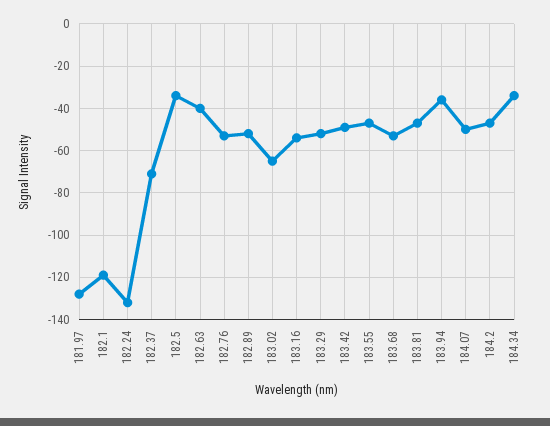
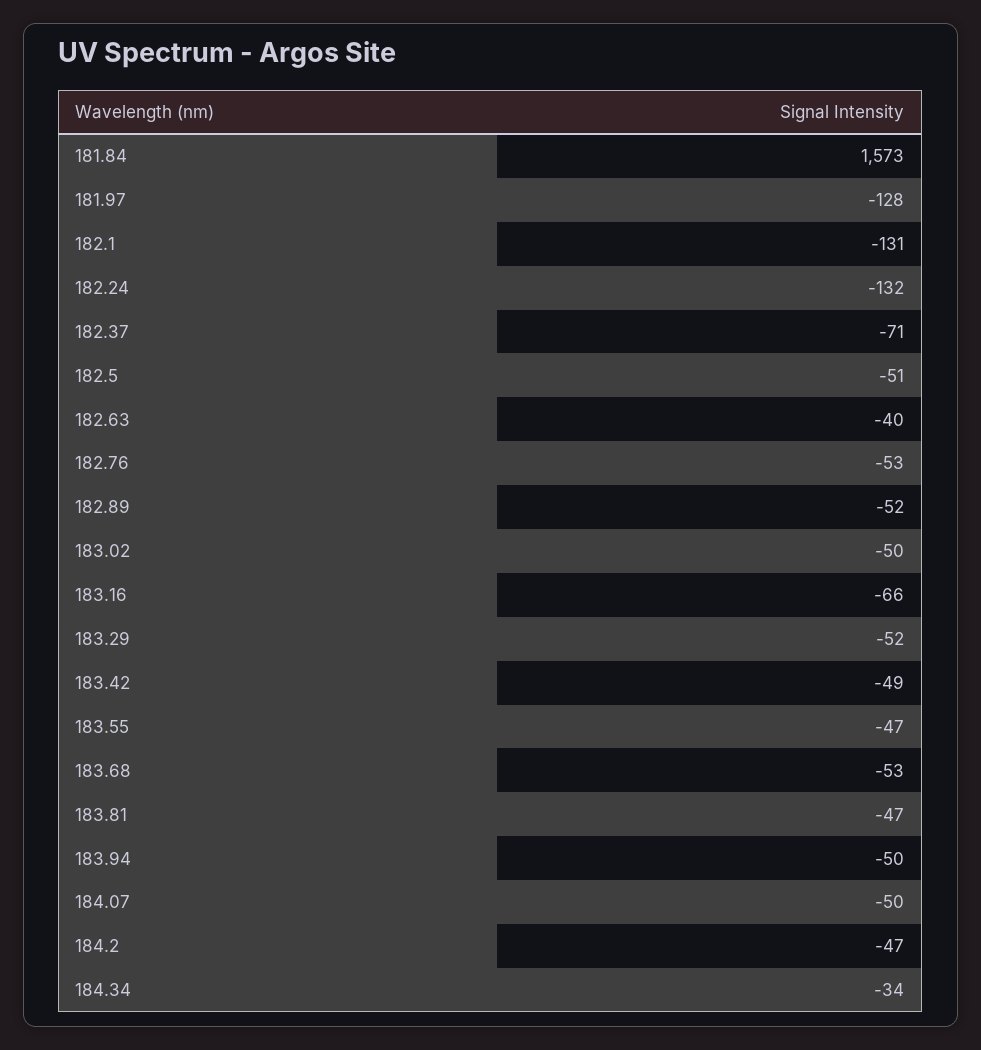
  {
    "181.97": -128,
-   "182.1": -120,
+   "182.1": -131,
    "182.24": -132,
    "182.37": -71,
-   "182.5": -35,
+   "182.5": -51,
    "182.63": -40,
    "182.76": -53,
    "182.89": -52,
-   "183.02": -65,
+   "183.02": -50,
-   "183.16": -55,
+   "183.16": -66,
    "183.29": -52,
    "183.42": -49,
    "183.55": -47,
    "183.68": -53,
    "183.81": -47,
-   "183.94": -35,
+   "183.94": -50,
    "184.07": -50,
    "184.2": -47,
-   "184.34": -34
+   "184.34": -34,
+   "181.84": 1573
  }

